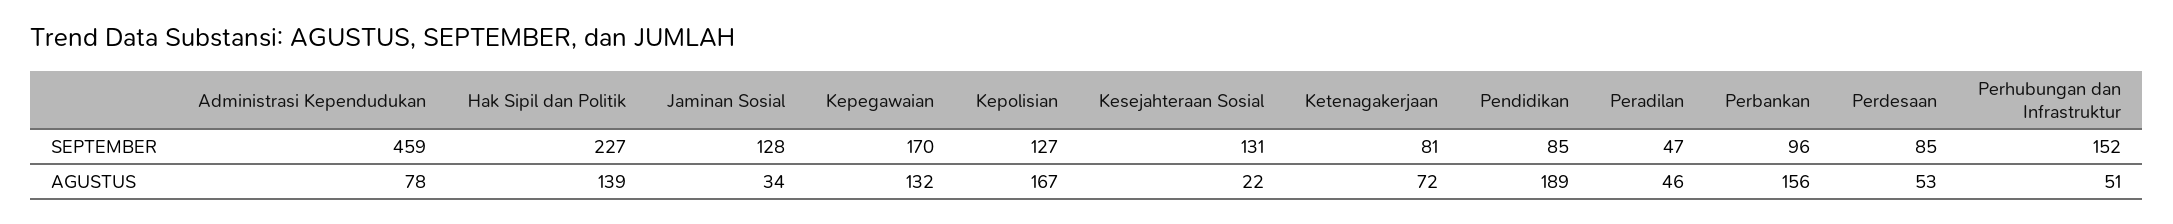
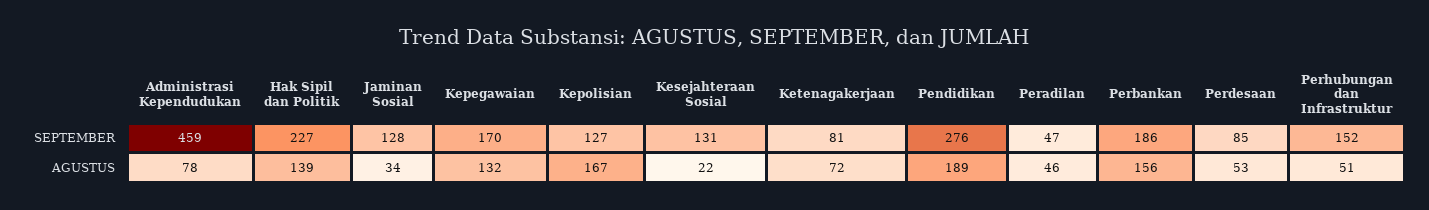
  {
    "Administrasi Kependudukan": {
      "SEPTEMBER": 459,
      "AGUSTUS": 78
    },
    "Hak Sipil dan Politik": {
      "SEPTEMBER": 227,
      "AGUSTUS": 139
    },
    "Jaminan Sosial": {
      "SEPTEMBER": 128,
      "AGUSTUS": 34
    },
    "Kepegawaian": {
      "SEPTEMBER": 170,
      "AGUSTUS": 132
    },
    "Kepolisian": {
      "SEPTEMBER": 127,
      "AGUSTUS": 167
    },
    "Kesejahteraan Sosial": {
      "SEPTEMBER": 131,
      "AGUSTUS": 22
    },
    "Ketenagakerjaan": {
      "SEPTEMBER": 81,
      "AGUSTUS": 72
    },
    "Pendidikan": {
-     "SEPTEMBER": 85,
+     "SEPTEMBER": 276,
      "AGUSTUS": 189
    },
    "Peradilan": {
      "SEPTEMBER": 47,
      "AGUSTUS": 46
    },
    "Perbankan": {
-     "SEPTEMBER": 96,
+     "SEPTEMBER": 186,
      "AGUSTUS": 156
    },
    "Perdesaan": {
      "SEPTEMBER": 85,
      "AGUSTUS": 53
    },
    "Perhubungan dan Infrastruktur": {
      "SEPTEMBER": 152,
      "AGUSTUS": 51
    }
  }

